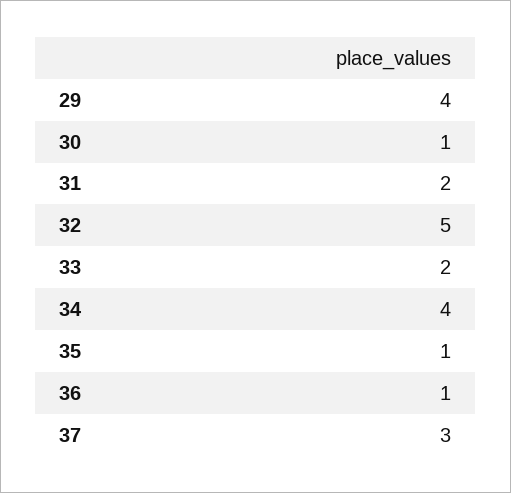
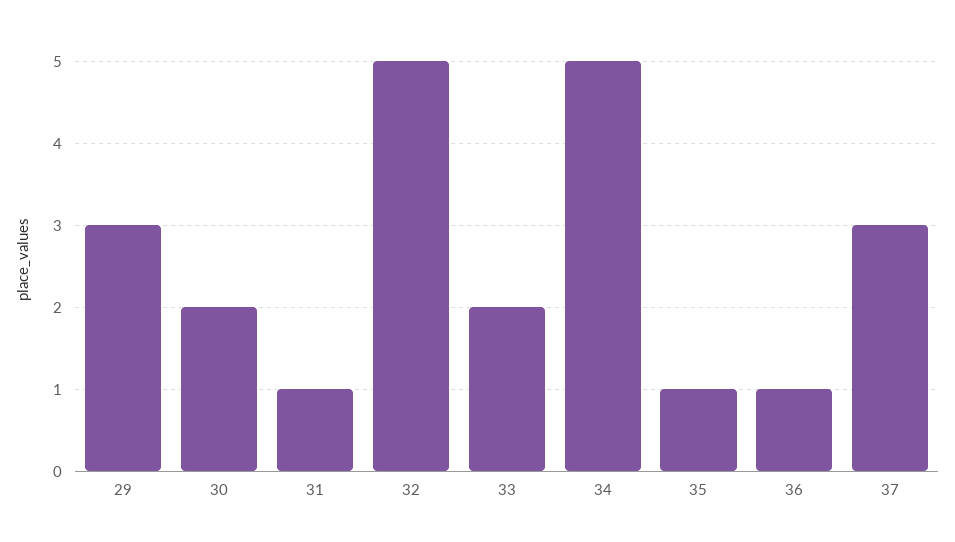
  {
-   "29": 4,
+   "29": 3,
-   "30": 1,
+   "30": 2,
-   "31": 2,
+   "31": 1,
    "32": 5,
    "33": 2,
-   "34": 4,
+   "34": 5,
    "35": 1,
    "36": 1,
    "37": 3
  }

